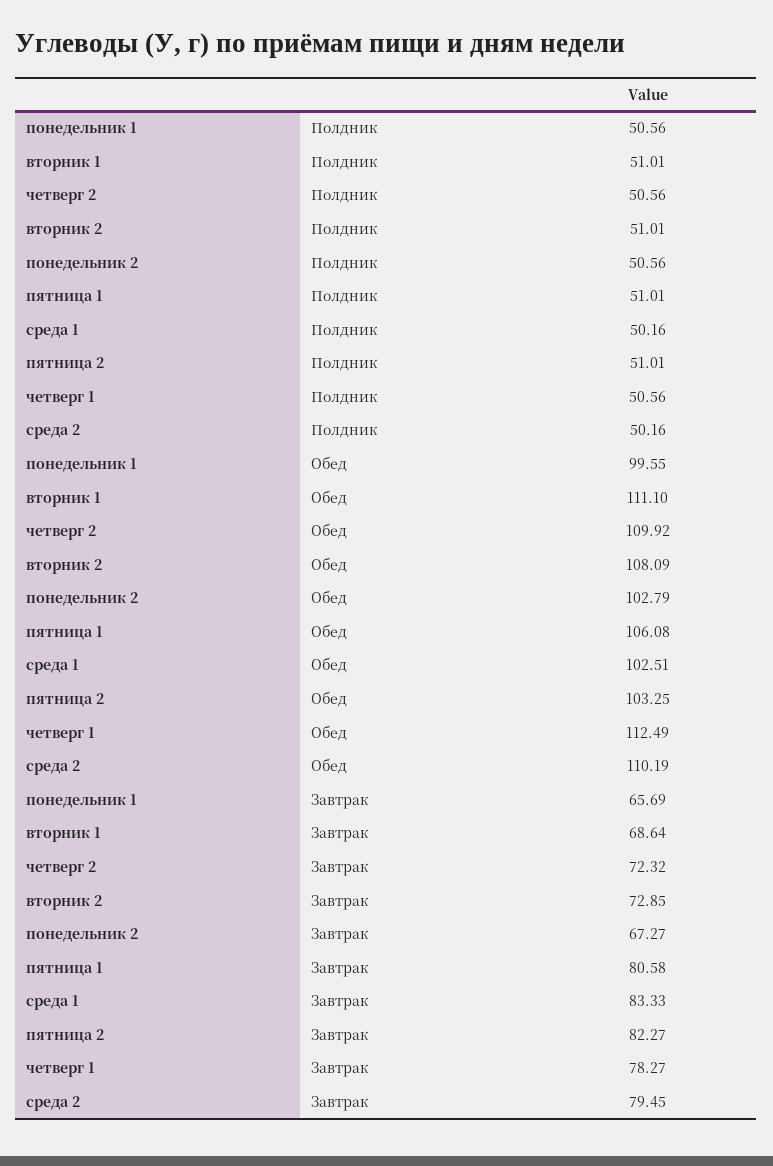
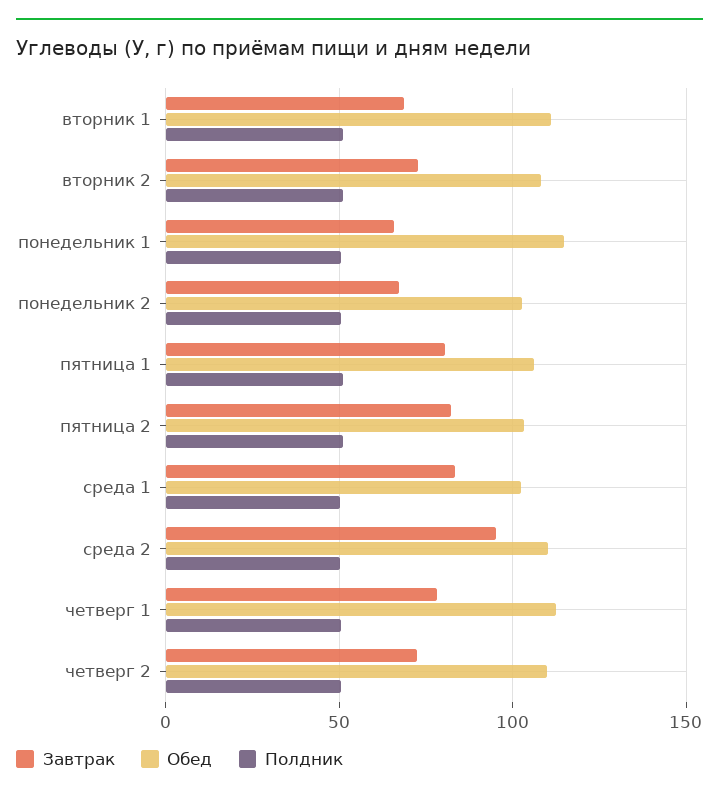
  {
    "Полдник": {
      "понедельник 1": 50.56,
      "вторник 1": 51.01,
      "четверг 2": 50.56,
      "вторник 2": 51.01,
      "понедельник 2": 50.56,
      "пятница 1": 51.01,
      "среда 1": 50.16,
      "пятница 2": 51.01,
      "четверг 1": 50.56,
      "среда 2": 50.16
    },
    "Обед": {
-     "понедельник 1": 99.55,
+     "понедельник 1": 115,
      "вторник 1": 111.1,
      "четверг 2": 109.92,
      "вторник 2": 108.09,
      "понедельник 2": 102.79,
      "пятница 1": 106.08,
      "среда 1": 102.51,
      "пятница 2": 103.25,
      "четверг 1": 112.49,
      "среда 2": 110.19
    },
    "Завтрак": {
      "понедельник 1": 65.69,
      "вторник 1": 68.64,
      "четверг 2": 72.32,
      "вторник 2": 72.85,
      "понедельник 2": 67.27,
      "пятница 1": 80.58,
      "среда 1": 83.33,
      "пятница 2": 82.27,
      "четверг 1": 78.27,
-     "среда 2": 79.45
+     "среда 2": 95
    }
  }

